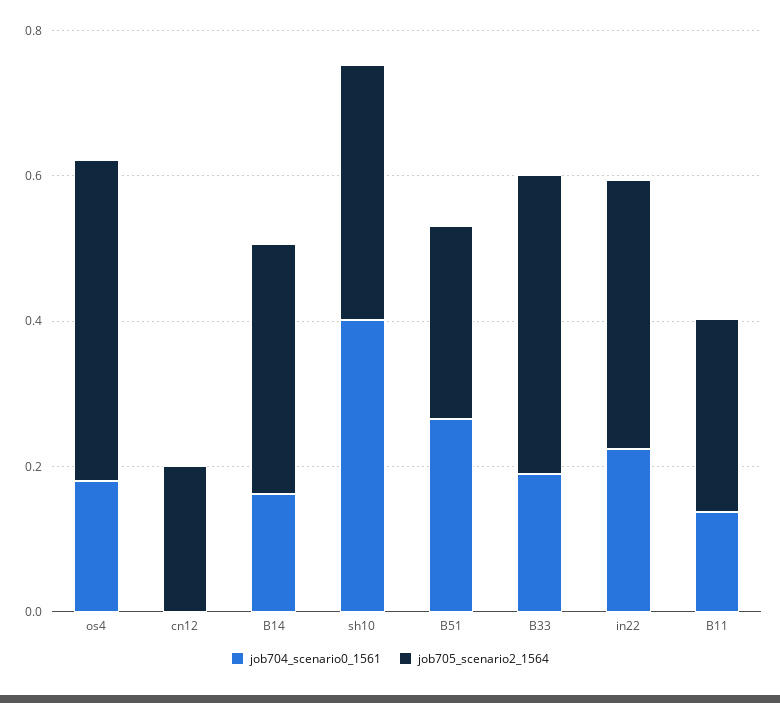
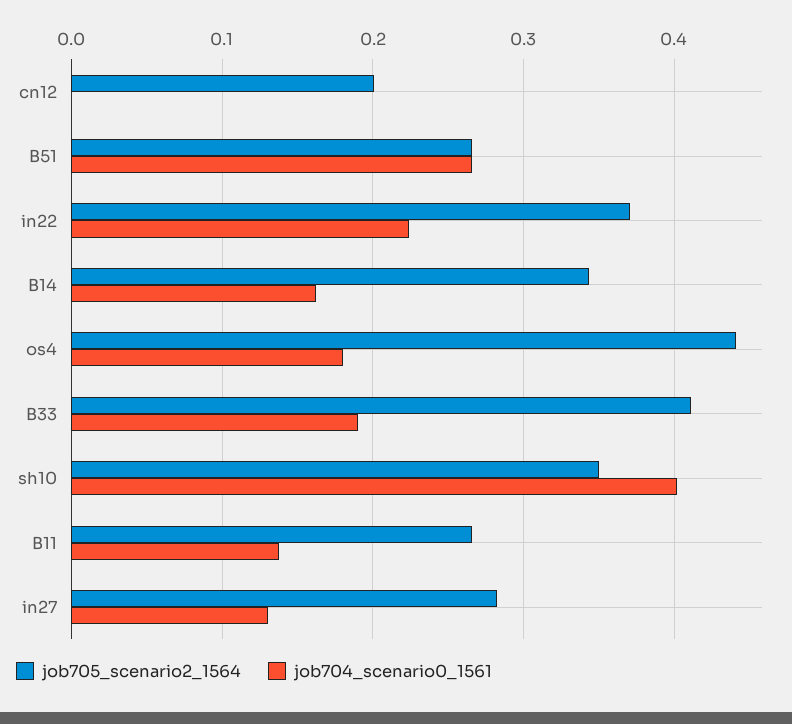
  {
    "job704_scenario0_1561": {
      "os4": 0.18,
      "cn12": 0,
      "B14": 0.16,
      "sh10": 0.4,
      "B51": 0.27,
      "B33": 0.19,
      "in22": 0.22,
-     "B11": 0.14
+     "B11": 0.14,
+     "in27": 0.13
    },
    "job705_scenario2_1564": {
      "os4": 0.44,
      "cn12": 0.2,
      "B14": 0.34,
      "sh10": 0.35,
      "B51": 0.27,
      "B33": 0.41,
      "in22": 0.37,
-     "B11": 0.27
+     "B11": 0.27,
+     "in27": 0.28
    }
  }

